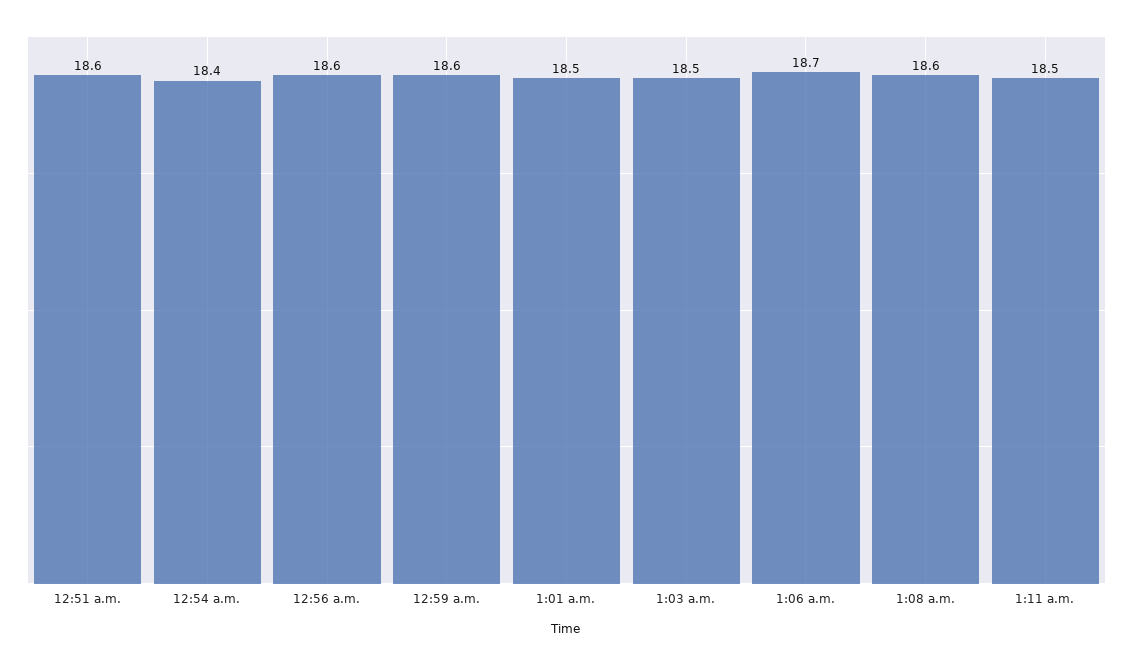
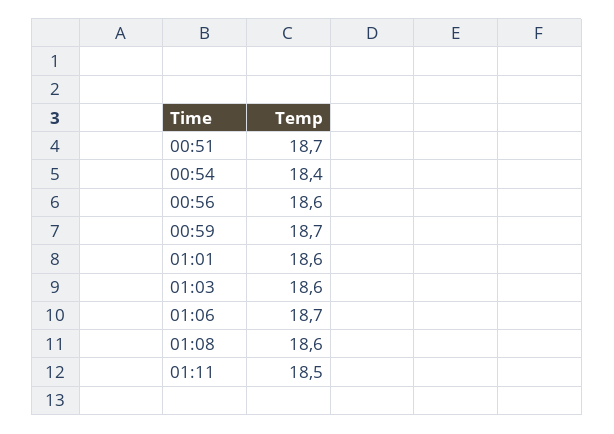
  {
-   "12:51 a.m.": 18.6,
+   "12:51 a.m.": 18.7,
    "12:54 a.m.": 18.4,
    "12:56 a.m.": 18.6,
-   "12:59 a.m.": 18.6,
+   "12:59 a.m.": 18.7,
-   "1:01 a.m.": 18.5,
+   "1:01 a.m.": 18.6,
-   "1:03 a.m.": 18.5,
+   "1:03 a.m.": 18.6,
    "1:06 a.m.": 18.7,
    "1:08 a.m.": 18.6,
    "1:11 a.m.": 18.5
  }

